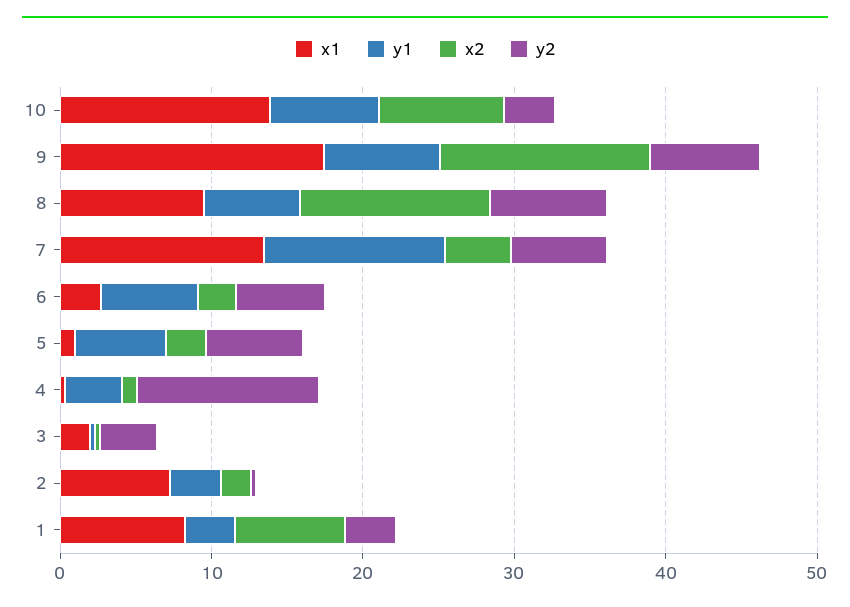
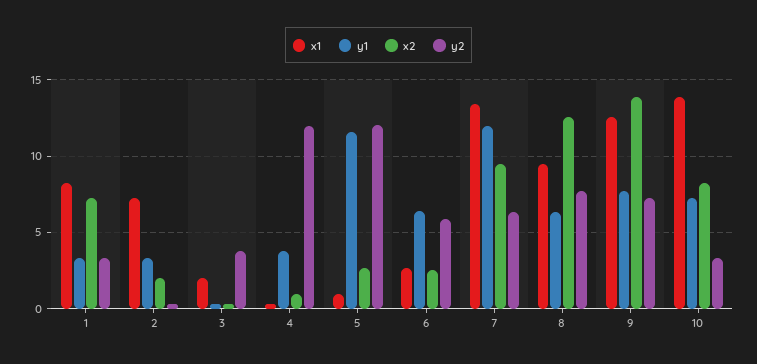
  {
    "x1": {
      "10": 14,
-     "9": 18,
+     "9": 12.5,
      "8": 9.5,
      "7": 13.5,
      "6": 2.5,
      "5": 1,
      "4": 0.5,
      "3": 2,
      "2": 7.5,
      "1": 8
    },
    "y1": {
      "10": 7,
      "9": 7.5,
      "8": 6.5,
      "7": 12,
      "6": 6.5,
-     "5": 6,
+     "5": 11.5,
      "4": 4,
      "3": 0.5,
      "2": 3.5,
      "1": 3.5
    },
    "x2": {
      "10": 8,
      "9": 14,
      "8": 12.5,
-     "7": 4,
+     "7": 9.5,
      "6": 2.5,
      "5": 2.5,
      "4": 1,
      "3": 0.5,
      "2": 2,
      "1": 7.5
    },
    "y2": {
      "10": 3.5,
      "9": 7,
      "8": 7.5,
      "7": 6.5,
      "6": 6,
-     "5": 6,
+     "5": 12,
      "4": 12,
      "3": 4,
      "2": 0.5,
      "1": 3.5
    }
  }

